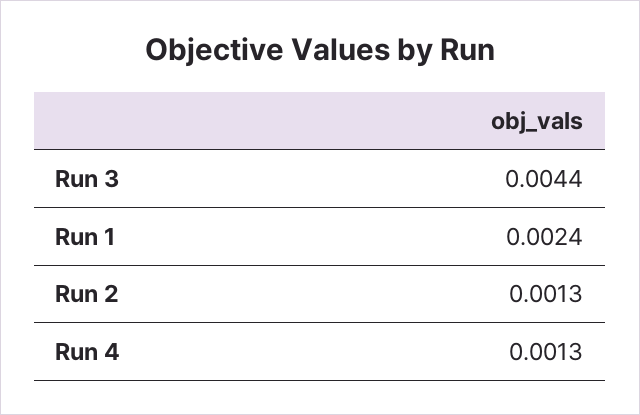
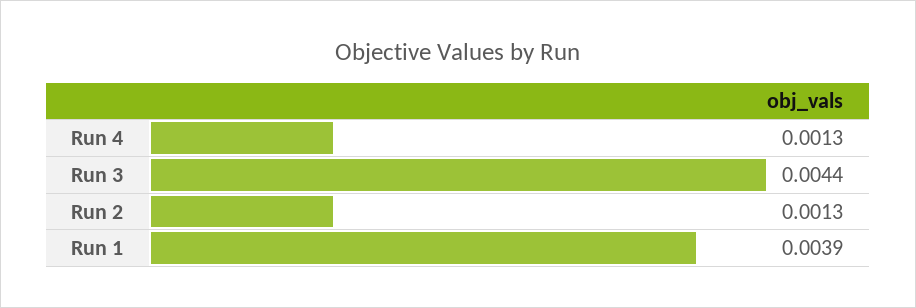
  {
    "Run 3": 0.0044,
-   "Run 1": 0.0024,
+   "Run 1": 0.0039,
    "Run 2": 0.0013,
    "Run 4": 0.0013
  }

